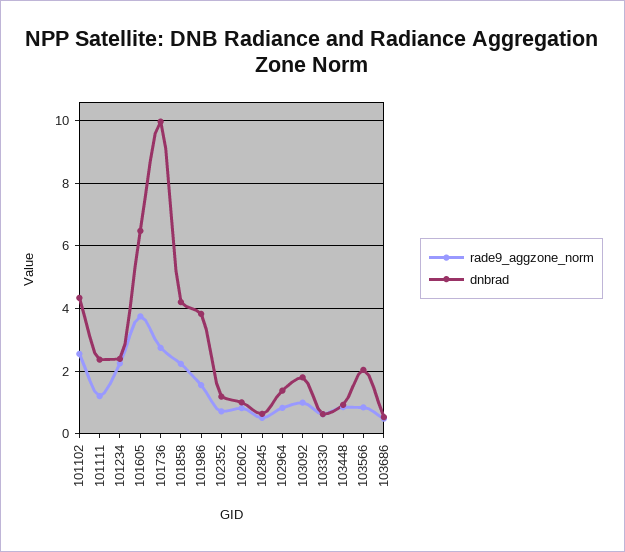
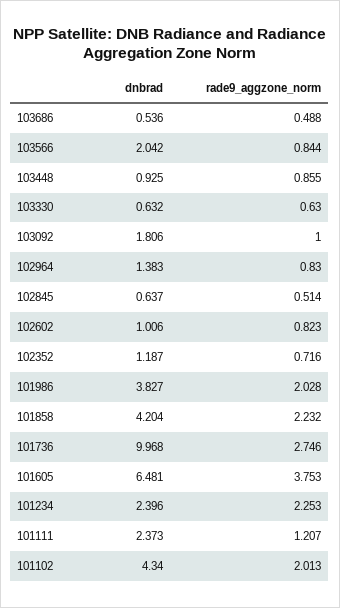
  {
    "rade9_aggzone_norm": {
-     "101102": 2.6,
+     "101102": 2.013,
      "101111": 1.207,
      "101234": 2.253,
      "101605": 3.753,
      "101736": 2.746,
      "101858": 2.232,
-     "101986": 1.6,
+     "101986": 2.028,
      "102352": 0.716,
      "102602": 0.823,
      "102845": 0.514,
      "102964": 0.83,
      "103092": 1,
      "103330": 0.63,
      "103448": 0.855,
      "103566": 0.844,
      "103686": 0.488
    },
    "dnbrad": {
      "101102": 4.34,
      "101111": 2.373,
      "101234": 2.396,
      "101605": 6.481,
      "101736": 9.968,
      "101858": 4.204,
      "101986": 3.827,
      "102352": 1.187,
      "102602": 1.006,
      "102845": 0.637,
      "102964": 1.383,
      "103092": 1.806,
      "103330": 0.632,
      "103448": 0.925,
      "103566": 2.042,
      "103686": 0.536
    }
  }

